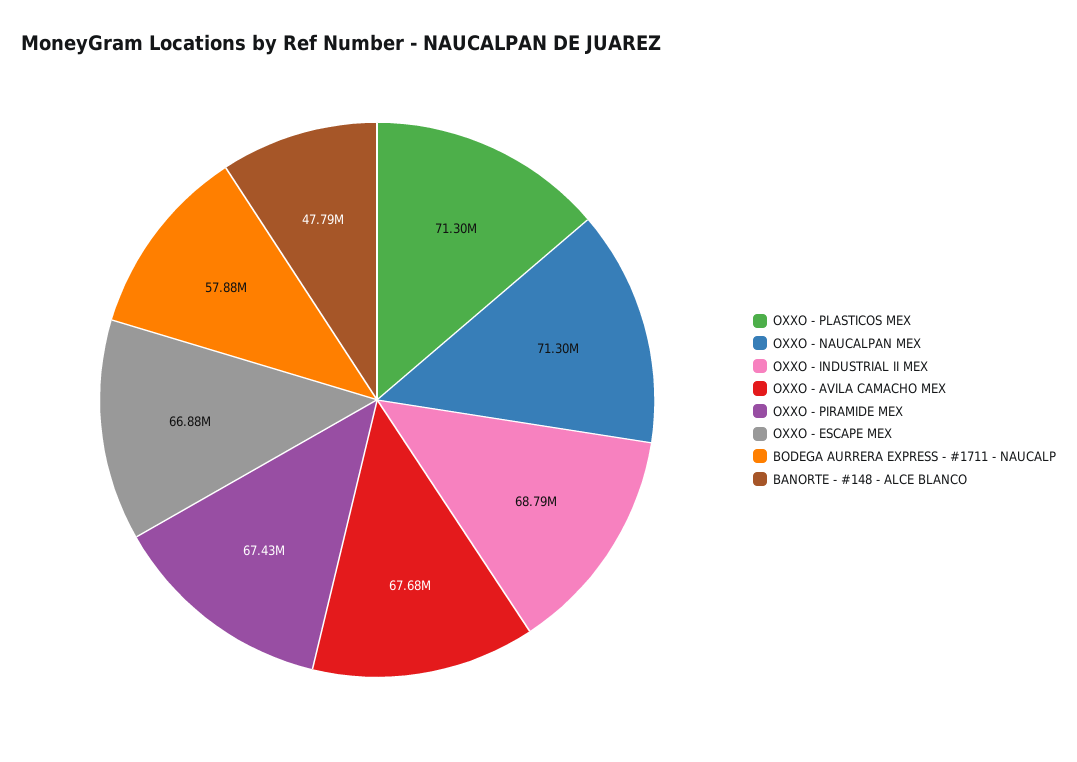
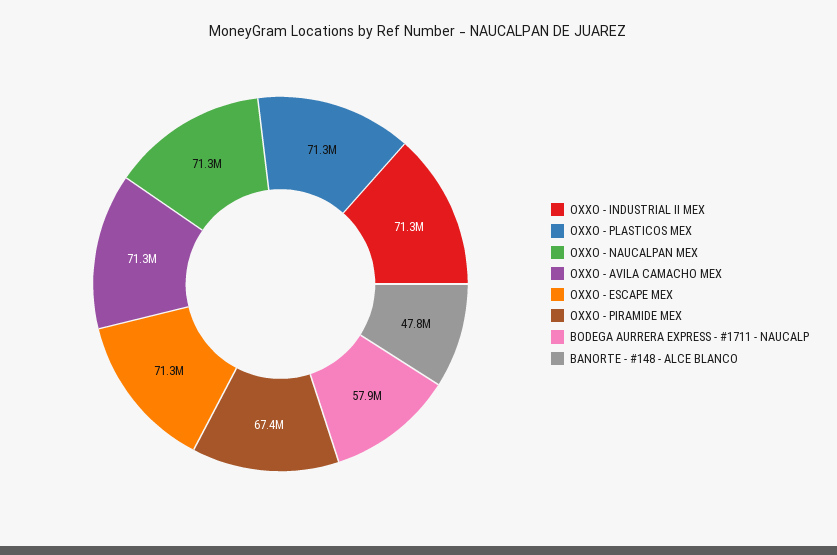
  {
    "OXXO - PLASTICOS MEX": 71300000,
    "OXXO - NAUCALPAN MEX": 71300000,
-   "OXXO - INDUSTRIAL II MEX": 68790000,
+   "OXXO - INDUSTRIAL II MEX": 71300000,
-   "OXXO - AVILA CAMACHO MEX": 67680000,
+   "OXXO - AVILA CAMACHO MEX": 71300000,
    "OXXO - PIRAMIDE MEX": 67430000,
-   "OXXO - ESCAPE MEX": 66880000,
+   "OXXO - ESCAPE MEX": 71300000,
    "BODEGA AURRERA EXPRESS - #1711 - NAUCALP": 57880000,
    "BANORTE - #148 - ALCE BLANCO": 47790000
  }

